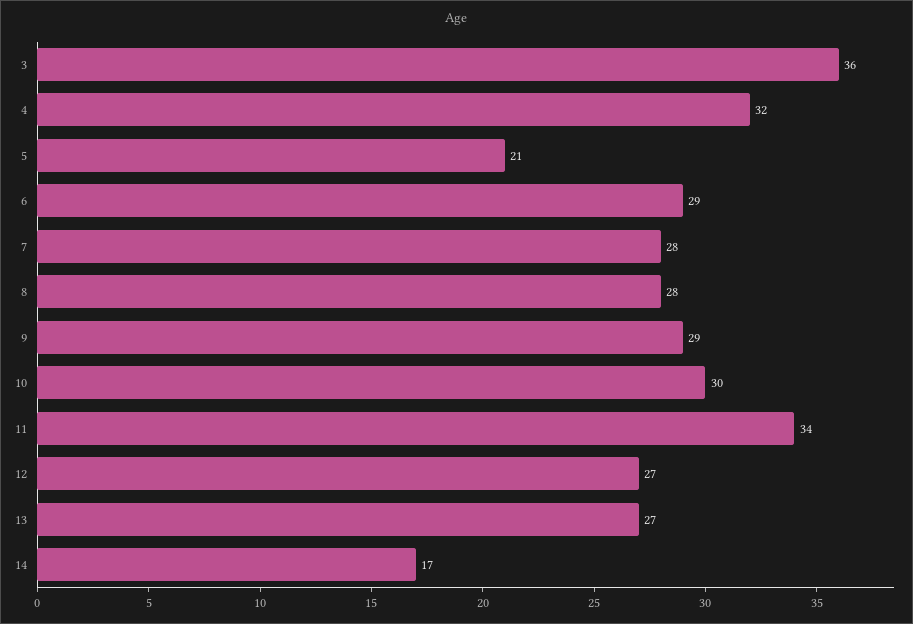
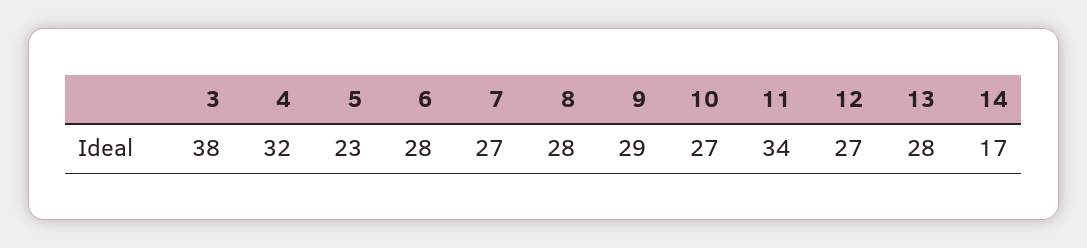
  {
-   "3": 36,
+   "3": 38,
    "4": 32,
-   "5": 21,
+   "5": 23,
-   "6": 29,
+   "6": 28,
-   "7": 28,
+   "7": 27,
    "8": 28,
    "9": 29,
-   "10": 30,
+   "10": 27,
    "11": 34,
    "12": 27,
-   "13": 27,
+   "13": 28,
    "14": 17
  }

